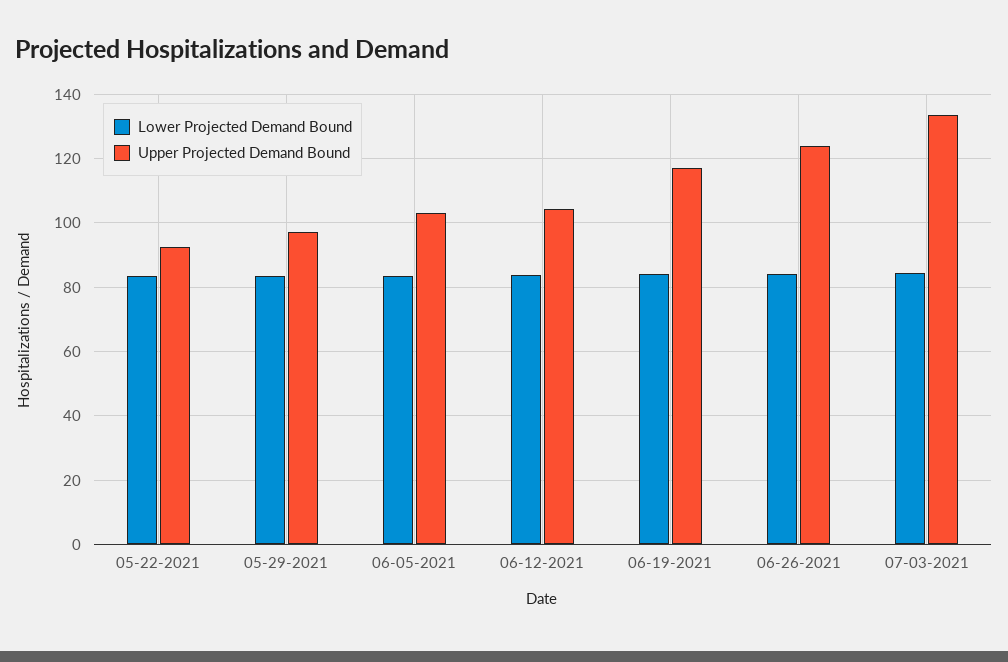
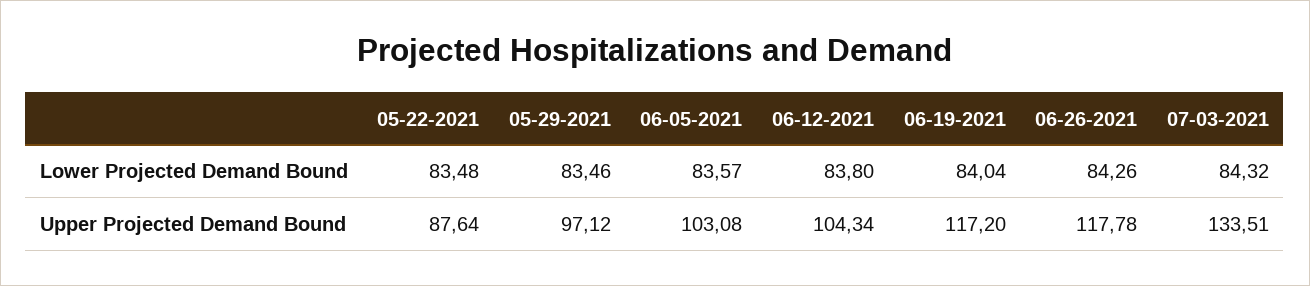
  {
    "Lower Projected Demand Bound": {
      "05-22-2021": 83.48,
      "05-29-2021": 83.46,
      "06-05-2021": 83.57,
      "06-12-2021": 83.8,
      "06-19-2021": 84.04,
      "06-26-2021": 84.26,
      "07-03-2021": 84.32
    },
    "Upper Projected Demand Bound": {
-     "05-22-2021": 92,
+     "05-22-2021": 87.64,
      "05-29-2021": 97.12,
      "06-05-2021": 103.08,
      "06-12-2021": 104.34,
      "06-19-2021": 117.2,
-     "06-26-2021": 124,
+     "06-26-2021": 117.78,
      "07-03-2021": 133.51
    }
  }

